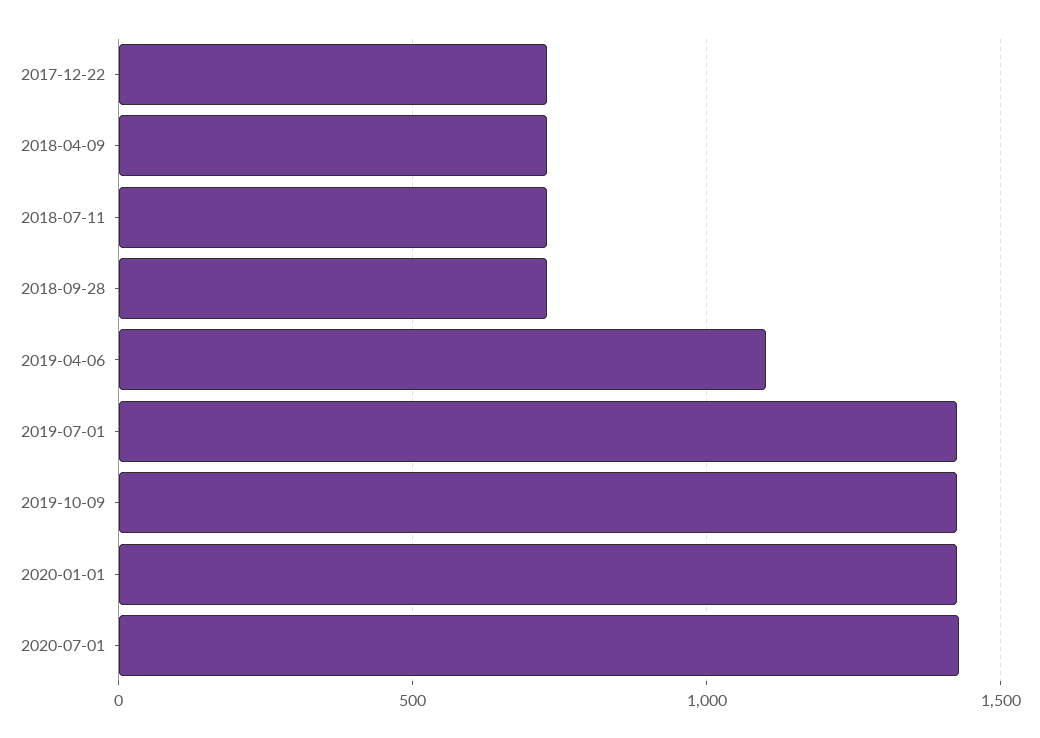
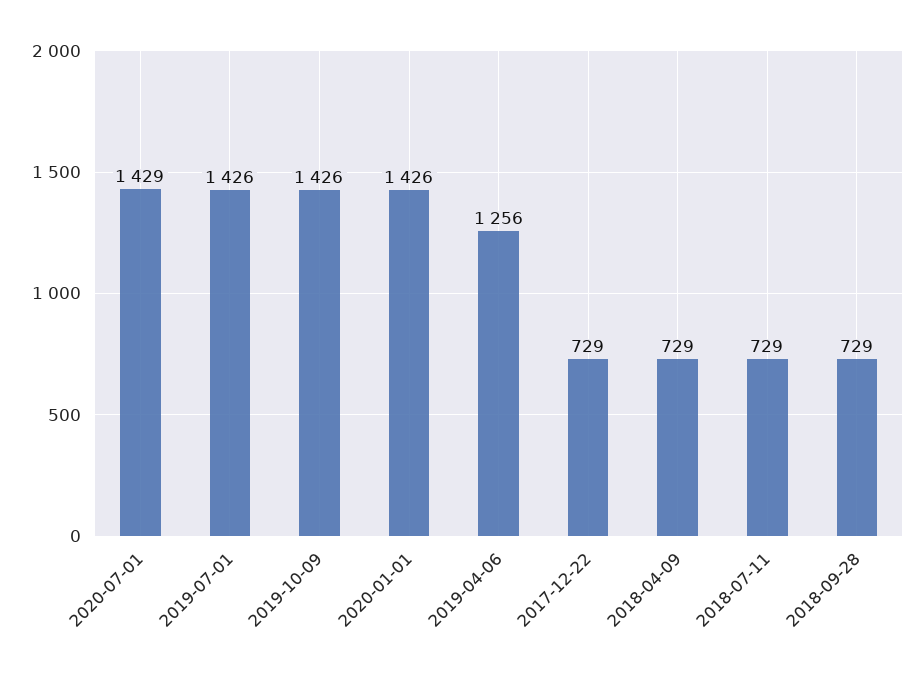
  {
    "2017-12-22": 729,
    "2018-04-09": 729,
    "2018-07-11": 729,
    "2018-09-28": 729,
-   "2019-04-06": 1100,
+   "2019-04-06": 1256,
    "2019-07-01": 1426,
    "2019-10-09": 1426,
    "2020-01-01": 1426,
    "2020-07-01": 1429
  }

